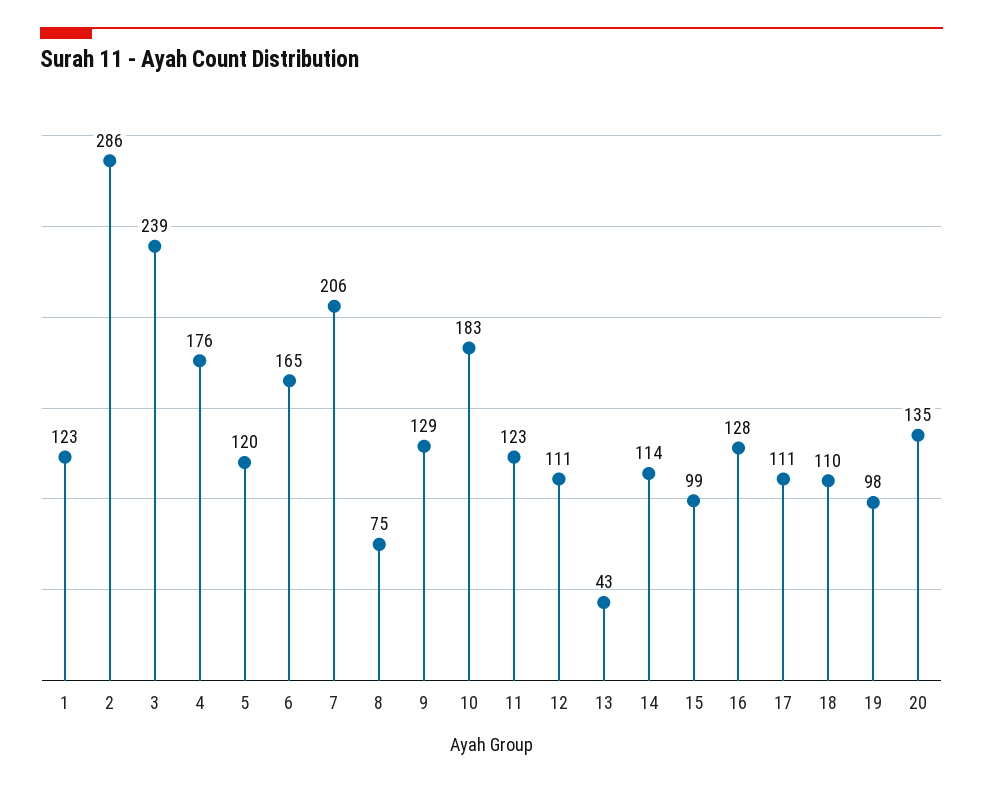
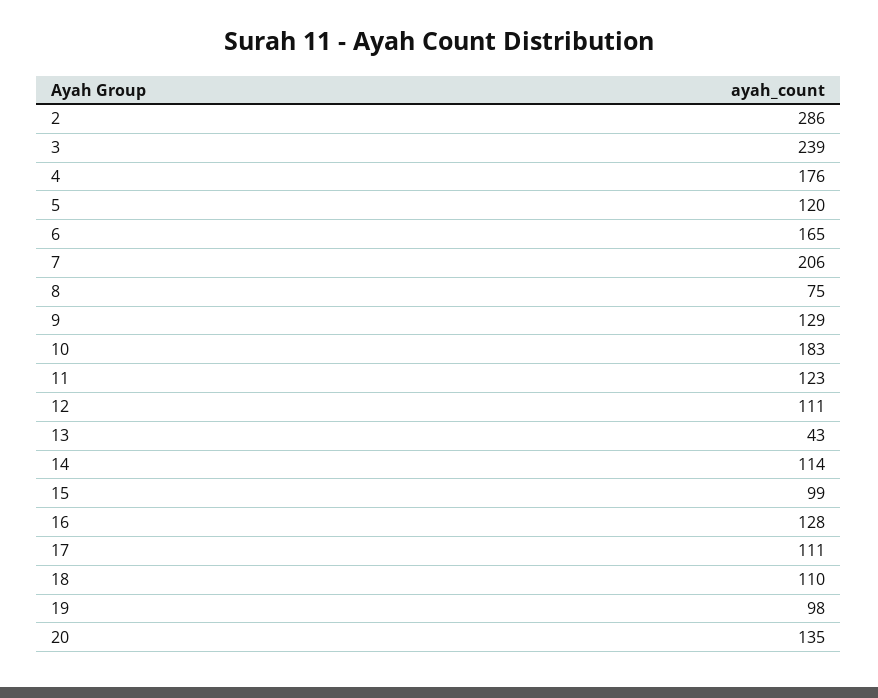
  {
-   "1": 123,
    "2": 286,
    "3": 239,
    "4": 176,
    "5": 120,
    "6": 165,
    "7": 206,
    "8": 75,
    "9": 129,
    "10": 183,
    "11": 123,
    "12": 111,
    "13": 43,
    "14": 114,
    "15": 99,
    "16": 128,
    "17": 111,
    "18": 110,
    "19": 98,
    "20": 135
  }

